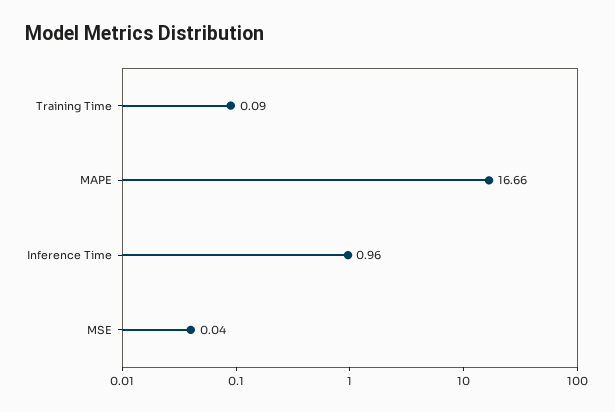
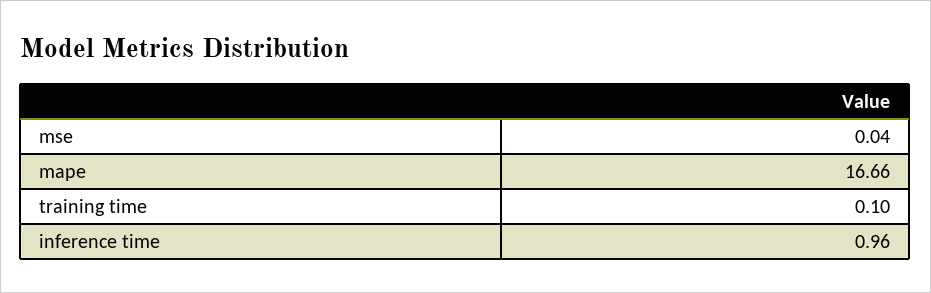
  {
-   "Training Time": 0.09,
+   "Training Time": 0.1,
    "MAPE": 16.66,
    "Inference Time": 0.96,
    "MSE": 0.04
  }

